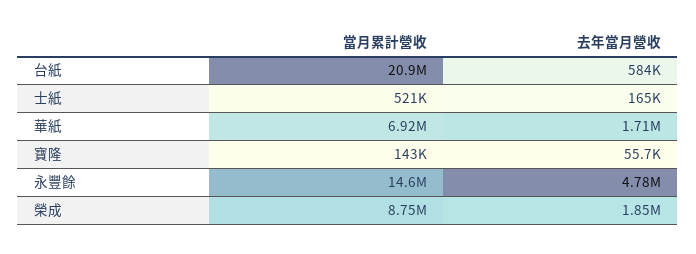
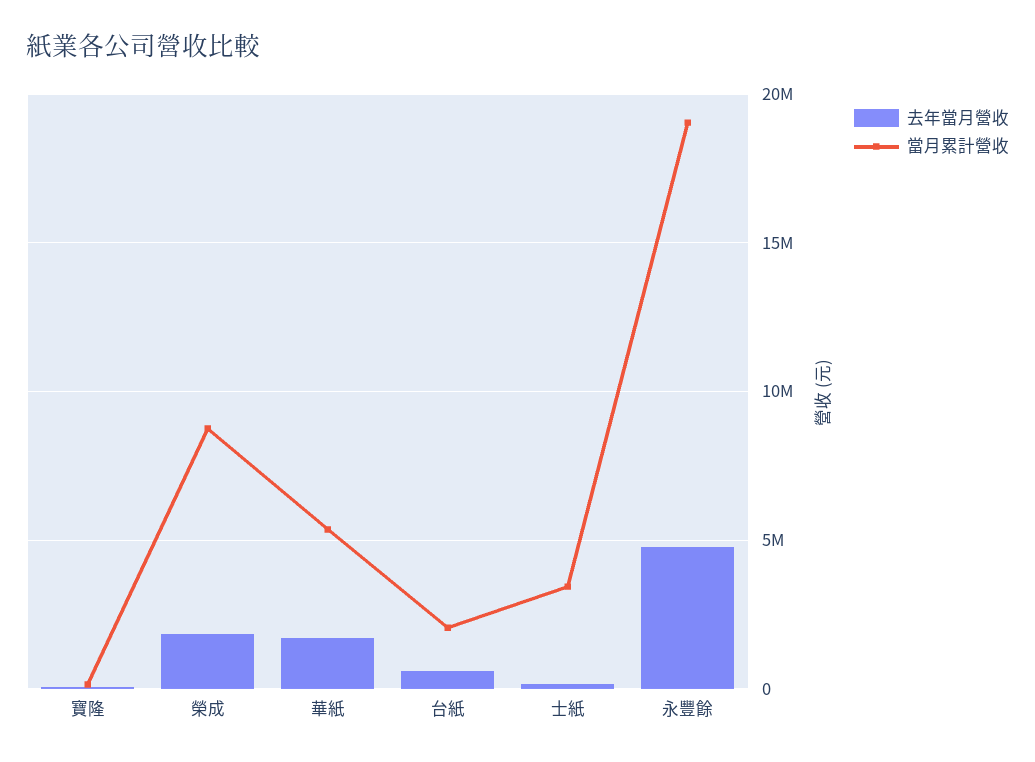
  {
    "當月累計營收": {
-     "台紙": 20900000,
+     "台紙": 2000000,
-     "士紙": 521000,
+     "士紙": 3500000,
-     "華紙": 6920000,
+     "華紙": 5500000,
      "寶隆": 143000,
-     "永豐餘": 14600000,
+     "永豐餘": 19000000,
      "榮成": 8750000
    },
    "去年當月營收": {
      "台紙": 584000,
      "士紙": 165000,
      "華紙": 1710000,
      "寶隆": 55700,
      "永豐餘": 4780000,
      "榮成": 1850000
    }
  }

